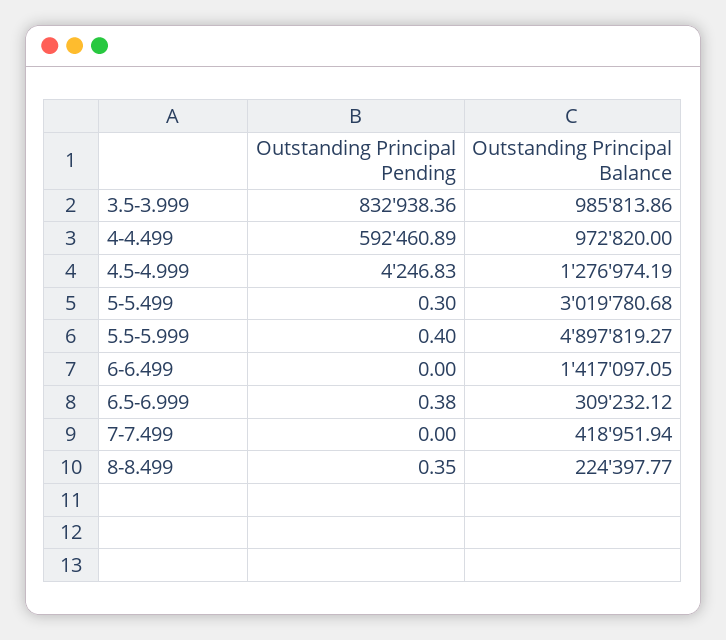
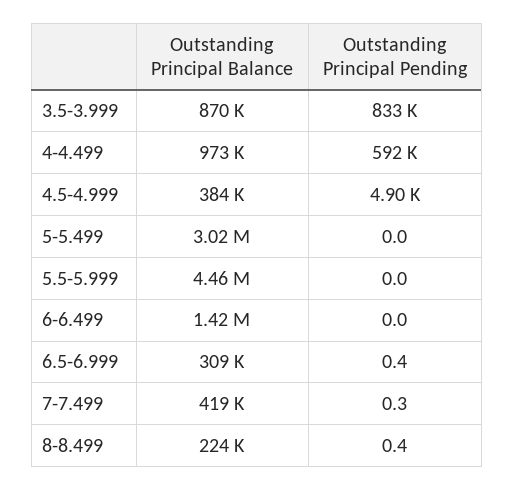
  {
    "Outstanding Principal Pending": {
      "3.5-3.999": 832938.36,
      "4-4.499": 592460.89,
-     "4.5-4.999": 4246.83,
+     "4.5-4.999": 4900,
-     "5-5.499": 0.3,
+     "5-5.499": 0,
-     "5.5-5.999": 0.4,
+     "5.5-5.999": 0,
      "6-6.499": 0,
      "6.5-6.999": 0.38,
-     "7-7.499": 0,
+     "7-7.499": 0.3,
      "8-8.499": 0.35
    },
    "Outstanding Principal Balance": {
-     "3.5-3.999": 985813.86,
+     "3.5-3.999": 870000,
      "4-4.499": 972820,
-     "4.5-4.999": 1276974.19,
+     "4.5-4.999": 384000,
      "5-5.499": 3019780.68,
-     "5.5-5.999": 4897819.27,
+     "5.5-5.999": 4460000,
      "6-6.499": 1417097.05,
      "6.5-6.999": 309232.12,
      "7-7.499": 418951.94,
      "8-8.499": 224397.77
    }
  }

